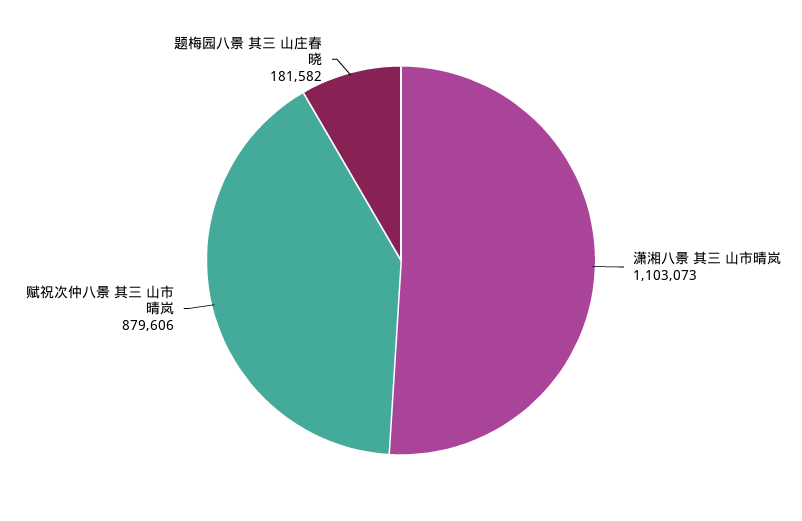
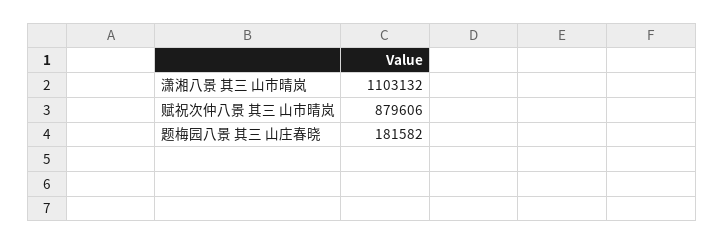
  {
-   "潇湘八景 其三 山市晴岚": 1103073,
+   "潇湘八景 其三 山市晴岚": 1103132,
    "赋祝次仲八景 其三 山市晴岚": 879606,
    "题梅园八景 其三 山庄春晓": 181582
  }

